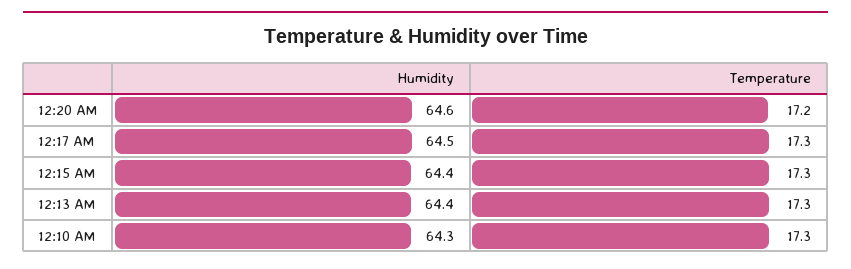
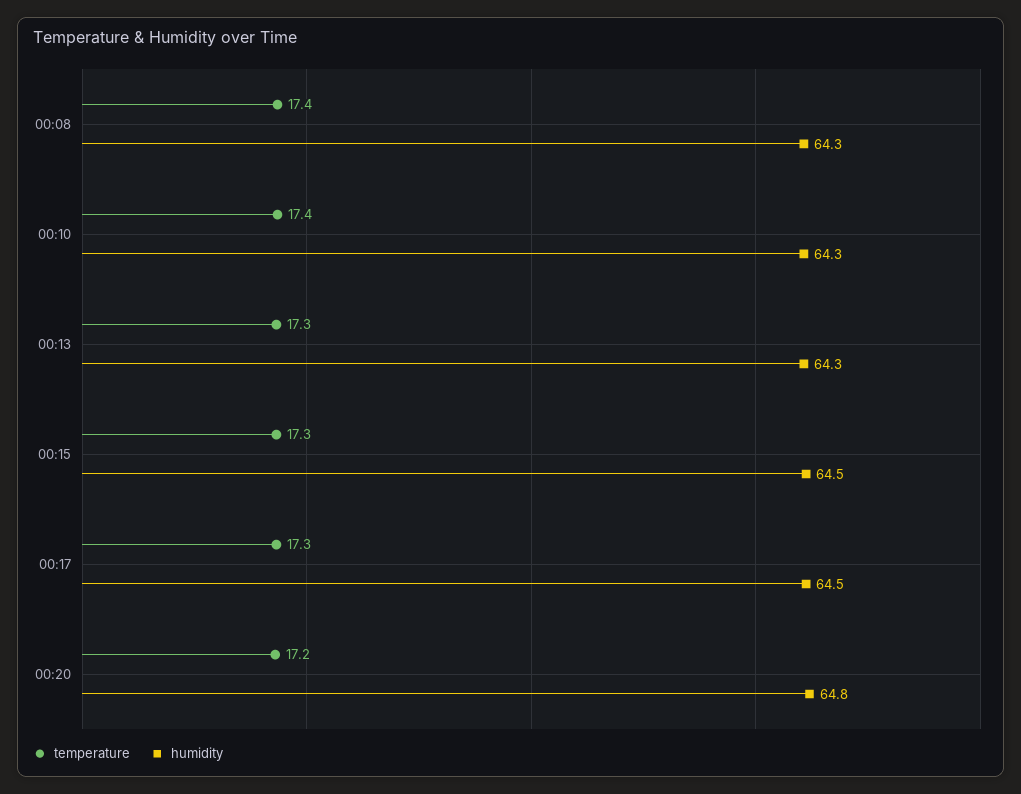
  {
    "Humidity": {
-     "12:20 AM": 64.6,
+     "12:20 AM": 64.8,
      "12:17 AM": 64.5,
-     "12:15 AM": 64.4,
+     "12:15 AM": 64.5,
-     "12:13 AM": 64.4,
+     "12:13 AM": 64.3,
-     "12:10 AM": 64.3
+     "12:10 AM": 64.3,
+     "00:08": 64.3
    },
    "Temperature": {
      "12:20 AM": 17.2,
      "12:17 AM": 17.3,
      "12:15 AM": 17.3,
      "12:13 AM": 17.3,
-     "12:10 AM": 17.3
+     "12:10 AM": 17.4,
+     "00:08": 17.4
    }
  }

